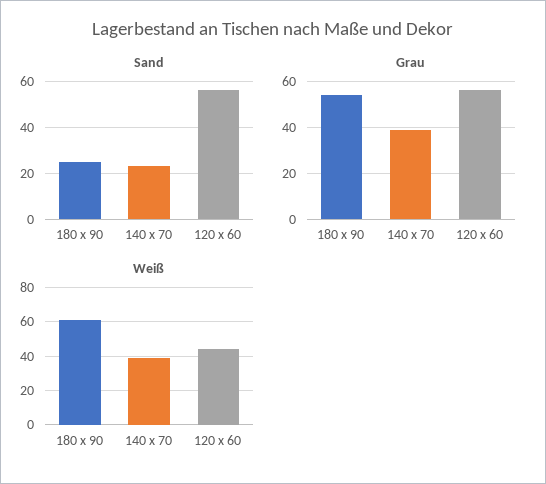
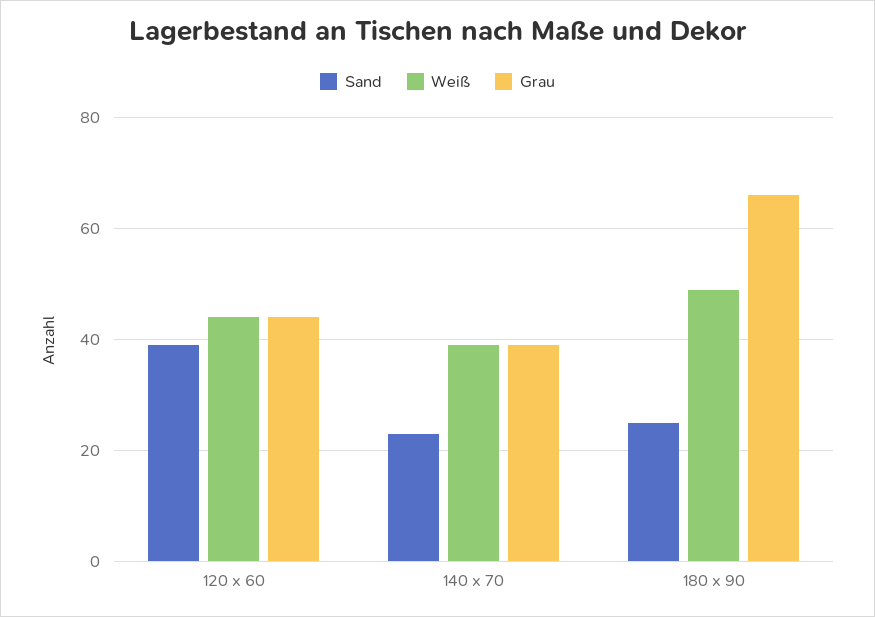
  {
    "Sand": {
      "180 x 90": 25,
      "140 x 70": 25,
-     "120 x 60": 55
+     "120 x 60": 40
    },
    "Grau": {
-     "180 x 90": 55,
+     "180 x 90": 65,
      "140 x 70": 40,
-     "120 x 60": 55
+     "120 x 60": 45
    },
    "Weiß": {
-     "180 x 90": 60,
+     "180 x 90": 50,
      "140 x 70": 40,
      "120 x 60": 45
    }
  }

